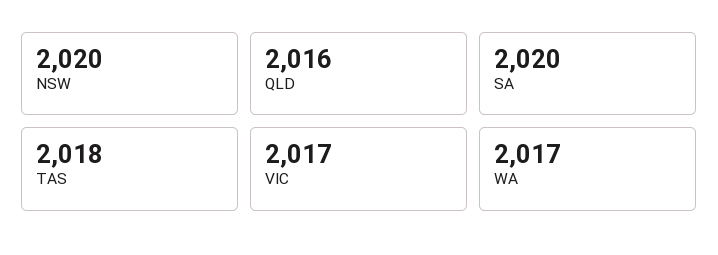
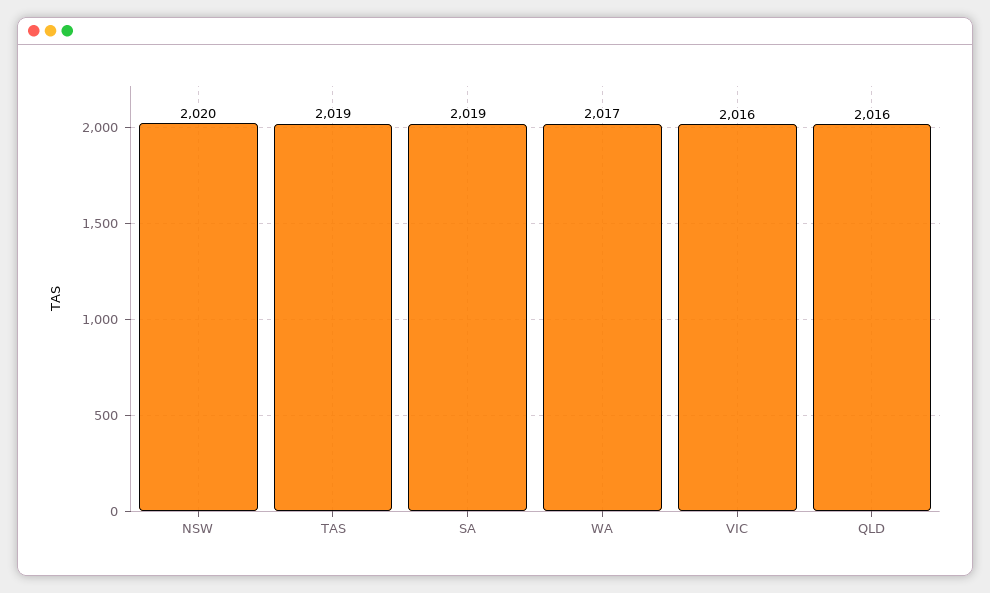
  {
    "NSW": 2020,
    "QLD": 2016,
-   "SA": 2020,
+   "SA": 2019,
-   "TAS": 2018,
+   "TAS": 2019,
-   "VIC": 2017,
+   "VIC": 2016,
    "WA": 2017
  }

